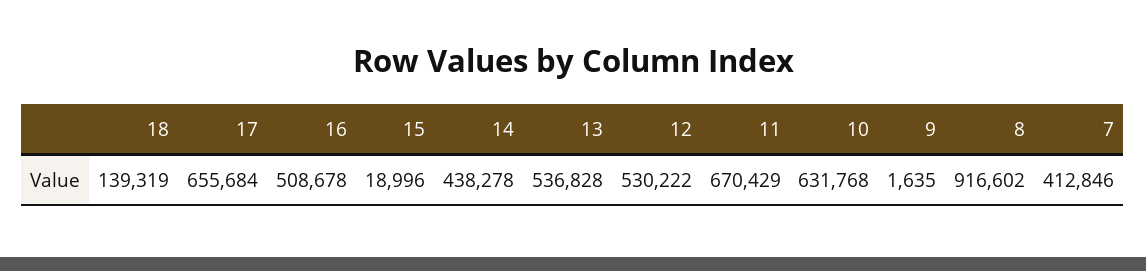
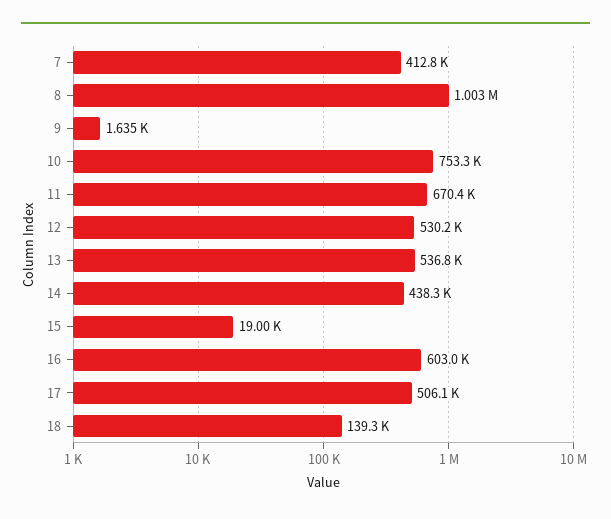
  {
    "18": 139319,
-   "17": 655684,
+   "17": 506100,
-   "16": 508678,
+   "16": 603000,
    "15": 18996,
    "14": 438278,
    "13": 536828,
    "12": 530222,
    "11": 670429,
-   "10": 631768,
+   "10": 753300,
    "9": 1635,
-   "8": 916602,
+   "8": 1003000,
    "7": 412846
  }

